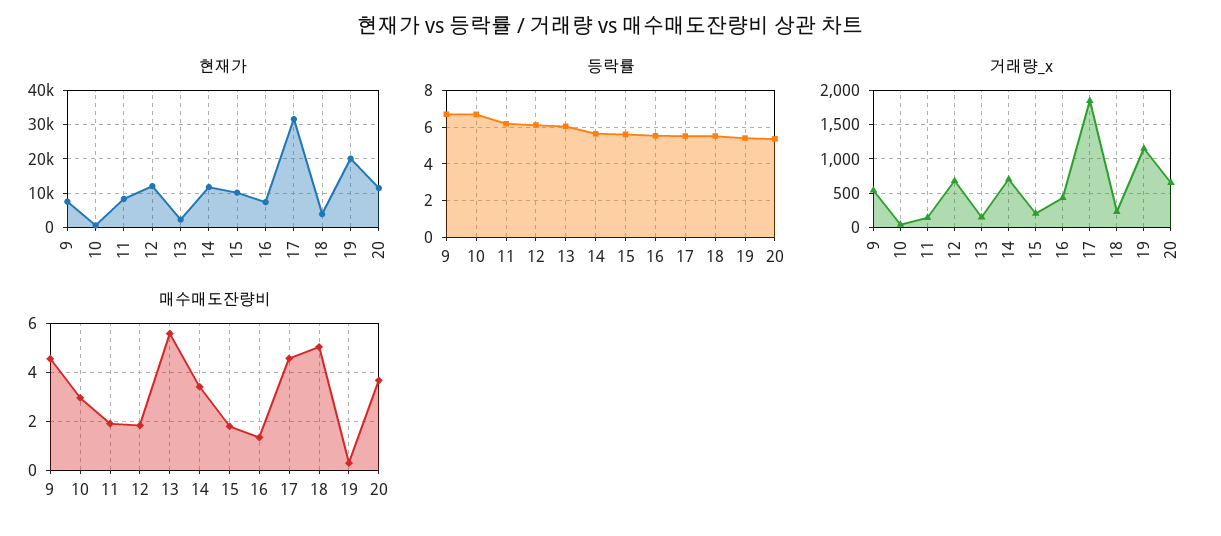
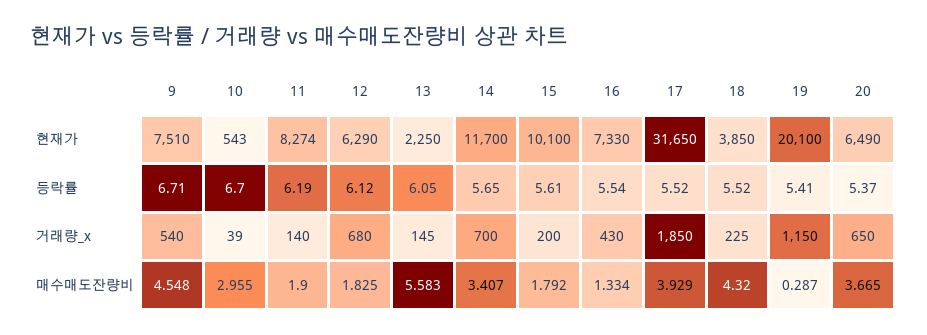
  {
    "현재가": {
      "9": 7510,
      "10": 543,
      "11": 8274,
-     "12": 12000,
+     "12": 6290,
      "13": 2250,
      "14": 11700,
      "15": 10100,
      "16": 7330,
      "17": 31650,
      "18": 3850,
      "19": 20100,
-     "20": 12000
+     "20": 6490
    },
    "등락률": {
      "9": 6.71,
      "10": 6.7,
      "11": 6.19,
      "12": 6.12,
      "13": 6.05,
      "14": 5.65,
      "15": 5.61,
      "16": 5.54,
      "17": 5.52,
      "18": 5.52,
      "19": 5.41,
      "20": 5.37
    },
    "거래량_x": {
      "9": 540,
      "10": 39,
      "11": 140,
      "12": 680,
      "13": 145,
      "14": 700,
      "15": 200,
      "16": 430,
      "17": 1850,
      "18": 225,
      "19": 1150,
      "20": 650
    },
    "매수매도잔량비": {
      "9": 4.548,
      "10": 2.955,
      "11": 1.9,
      "12": 1.825,
      "13": 5.583,
      "14": 3.407,
      "15": 1.792,
      "16": 1.334,
-     "17": 4.5,
+     "17": 3.929,
-     "18": 5,
+     "18": 4.32,
      "19": 0.287,
      "20": 3.665
    }
  }

